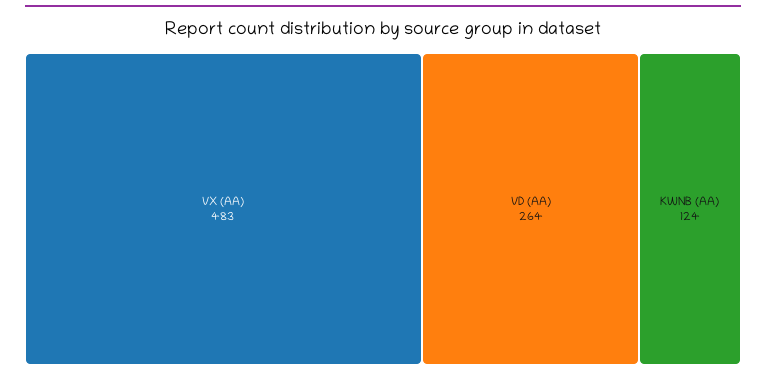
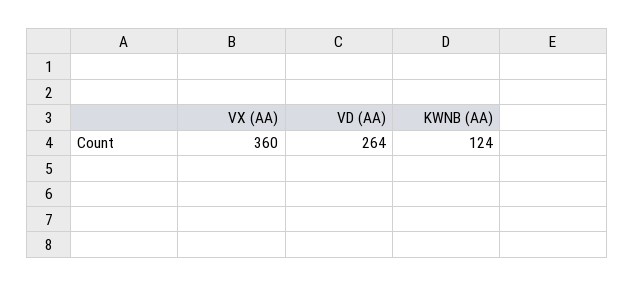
  {
-   "VX (AA)": 483,
+   "VX (AA)": 360,
    "VD (AA)": 264,
    "KWNB (AA)": 124
  }

